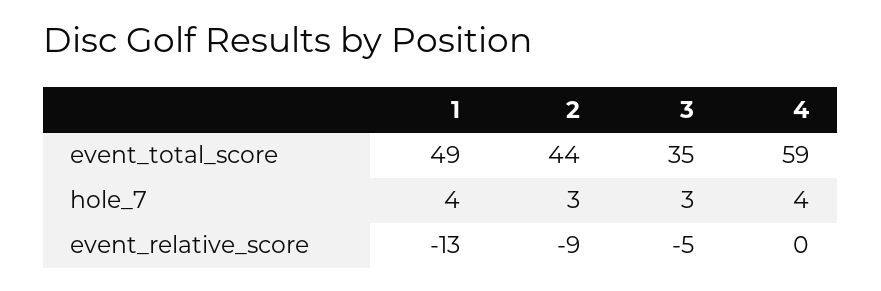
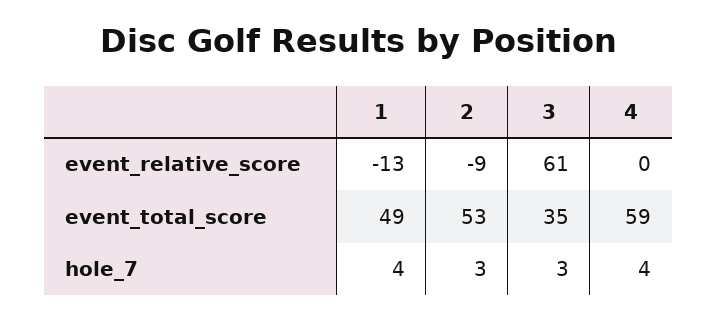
  {
    "1": {
      "event_total_score": 49,
      "hole_7": 4,
      "event_relative_score": -13
    },
    "2": {
-     "event_total_score": 44,
+     "event_total_score": 53,
      "hole_7": 3,
      "event_relative_score": -9
    },
    "3": {
      "event_total_score": 35,
      "hole_7": 3,
-     "event_relative_score": -5
+     "event_relative_score": 61
    },
    "4": {
      "event_total_score": 59,
      "hole_7": 4,
      "event_relative_score": 0
    }
  }

